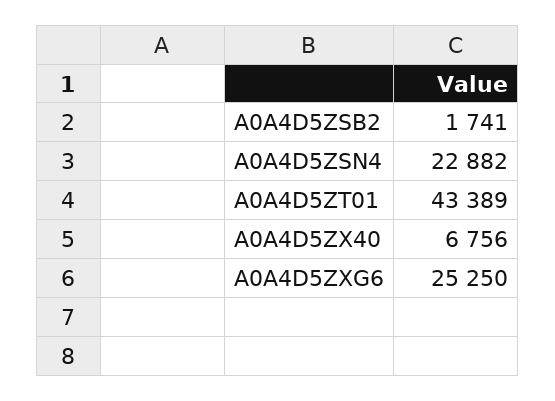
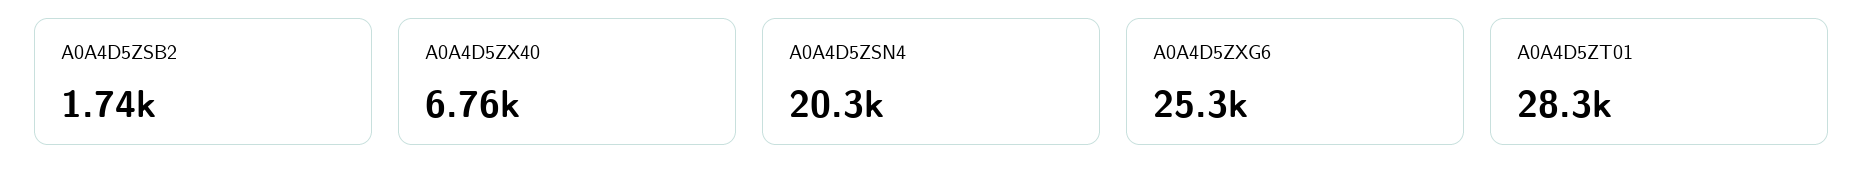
  {
    "A0A4D5ZSB2": 1741,
-   "A0A4D5ZSN4": 22882,
+   "A0A4D5ZSN4": 20300,
-   "A0A4D5ZT01": 43389,
+   "A0A4D5ZT01": 28300,
    "A0A4D5ZX40": 6756,
    "A0A4D5ZXG6": 25250
  }

